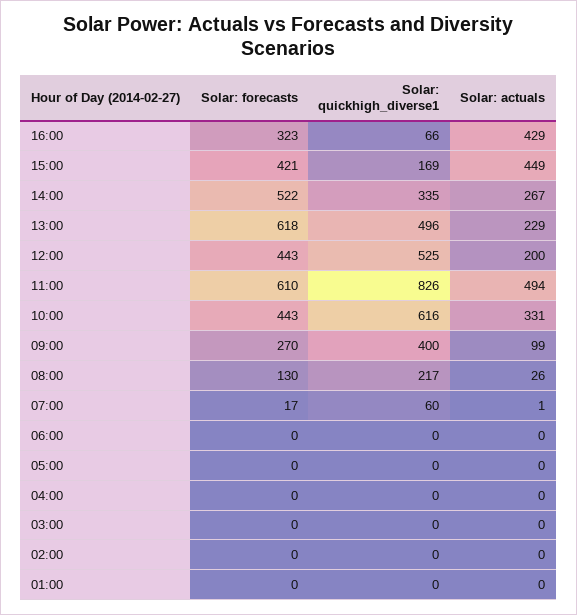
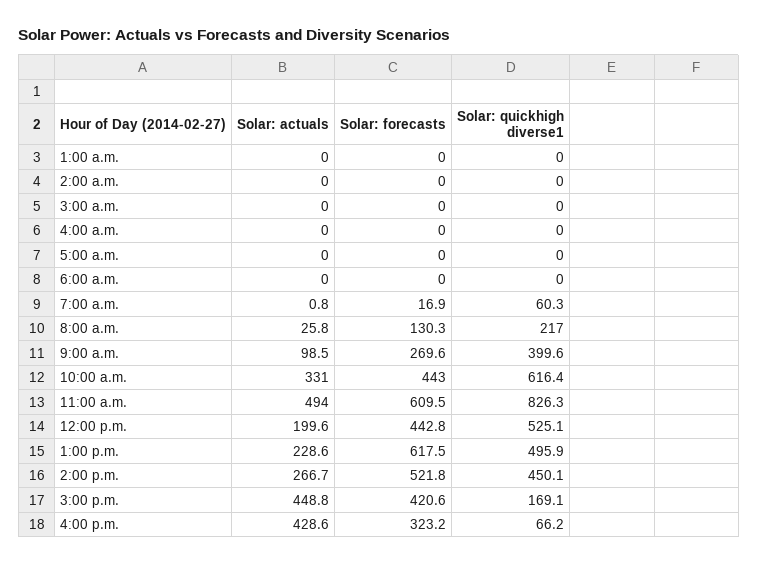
  {
    "Solar: forecasts": {
      "16:00": 323.2,
      "15:00": 420.6,
      "14:00": 521.8,
      "13:00": 617.5,
      "12:00": 442.8,
      "11:00": 609.5,
      "10:00": 443,
      "09:00": 269.6,
      "08:00": 130.3,
      "07:00": 16.9,
      "06:00": 0,
      "05:00": 0,
      "04:00": 0,
      "03:00": 0,
      "02:00": 0,
      "01:00": 0
    },
    "Solar: quickhigh_diverse1": {
      "16:00": 66.2,
      "15:00": 169.1,
-     "14:00": 335,
+     "14:00": 450.1,
      "13:00": 495.9,
      "12:00": 525.1,
      "11:00": 826.3,
      "10:00": 616.4,
      "09:00": 399.6,
      "08:00": 217,
      "07:00": 60.3,
      "06:00": 0,
      "05:00": 0,
      "04:00": 0,
      "03:00": 0,
      "02:00": 0,
      "01:00": 0
    },
    "Solar: actuals": {
      "16:00": 428.6,
      "15:00": 448.8,
      "14:00": 266.7,
      "13:00": 228.6,
      "12:00": 199.6,
      "11:00": 494,
      "10:00": 331,
      "09:00": 98.5,
      "08:00": 25.8,
      "07:00": 0.8,
      "06:00": 0,
      "05:00": 0,
      "04:00": 0,
      "03:00": 0,
      "02:00": 0,
      "01:00": 0
    }
  }

